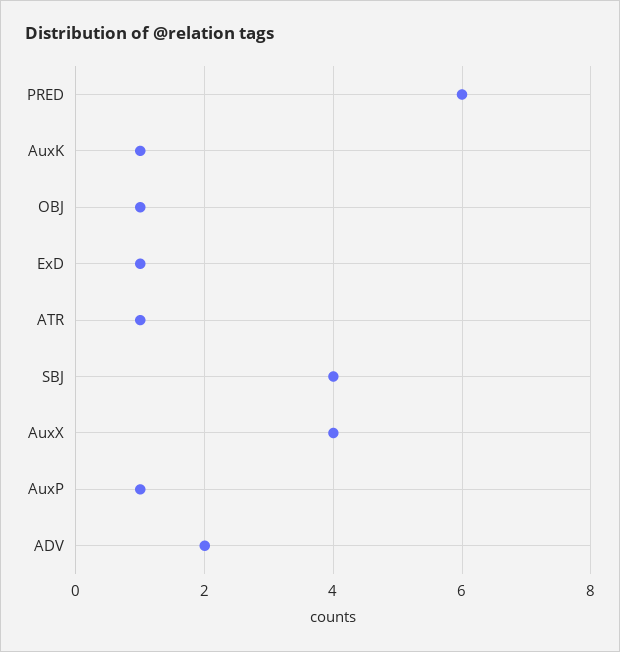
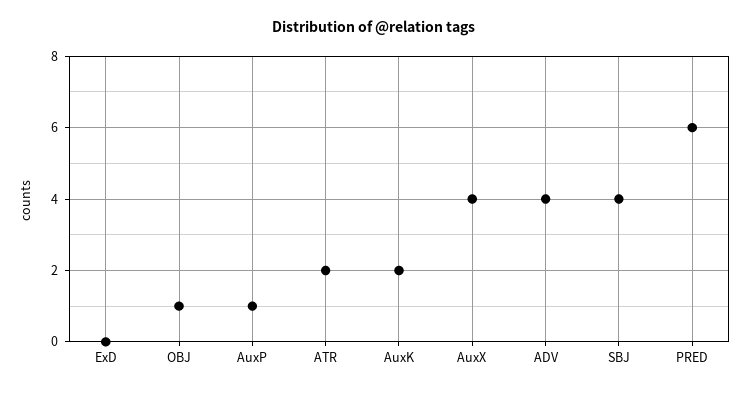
  {
    "PRED": 6,
-   "AuxK": 1,
+   "AuxK": 2,
    "OBJ": 1,
-   "ExD": 1,
+   "ExD": 0,
-   "ATR": 1,
+   "ATR": 2,
    "SBJ": 4,
    "AuxX": 4,
    "AuxP": 1,
-   "ADV": 2
+   "ADV": 4
  }

